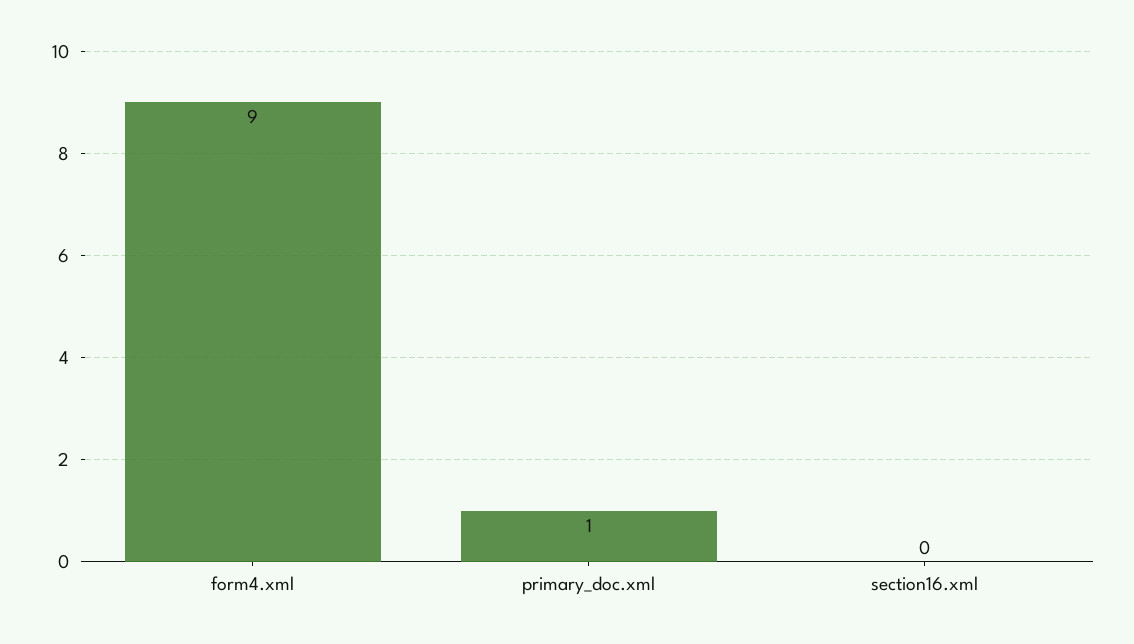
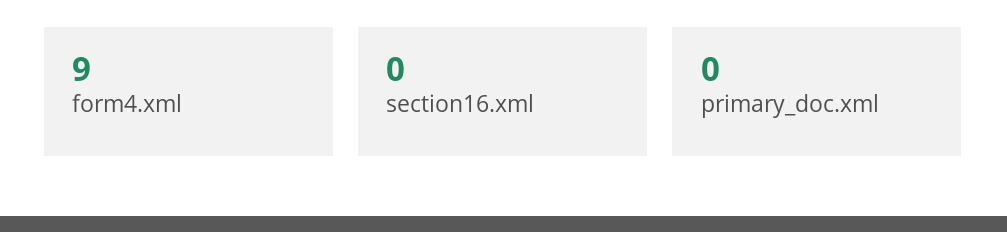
  {
    "form4.xml": 9,
-   "primary_doc.xml": 1,
+   "primary_doc.xml": 0,
    "section16.xml": 0
  }

